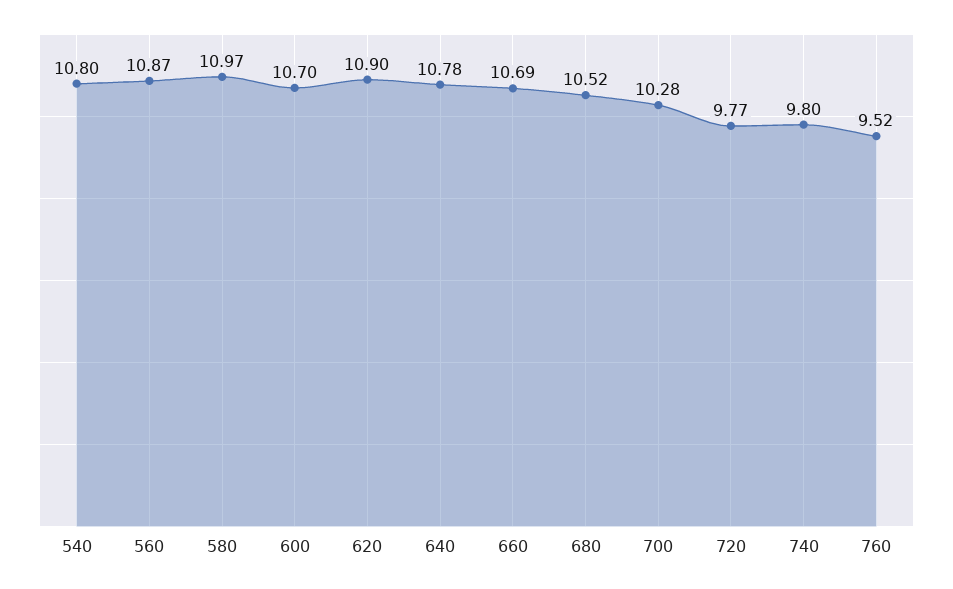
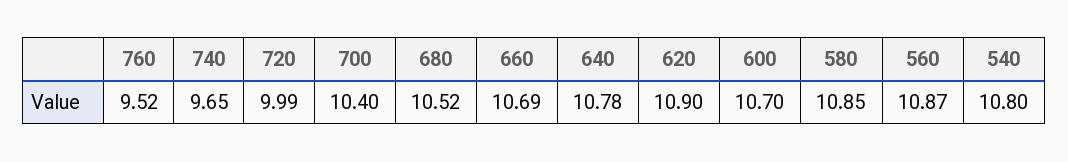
  {
    "540": 10.8,
    "560": 10.87,
-   "580": 10.97,
+   "580": 10.85,
    "600": 10.7,
    "620": 10.9,
    "640": 10.78,
    "660": 10.69,
    "680": 10.52,
-   "700": 10.28,
+   "700": 10.4,
-   "720": 9.77,
+   "720": 9.99,
-   "740": 9.8,
+   "740": 9.65,
    "760": 9.52
  }

